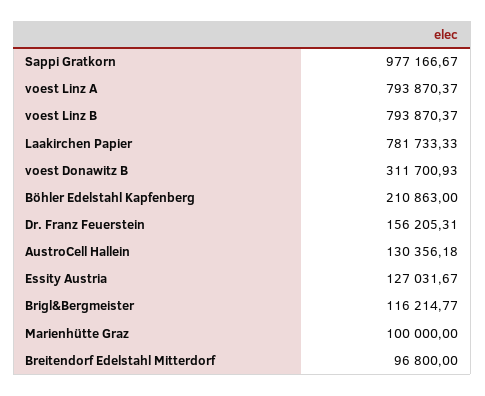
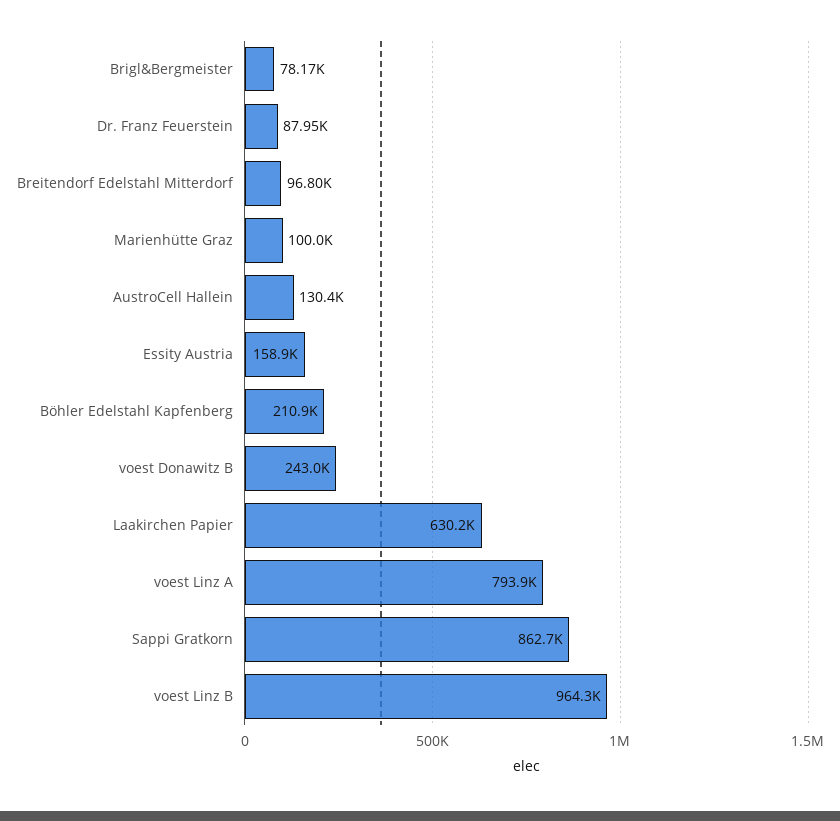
  {
-   "Sappi Gratkorn": 977166.67,
+   "Sappi Gratkorn": 862700,
    "voest Linz A": 793870.37,
-   "voest Linz B": 793870.37,
+   "voest Linz B": 964300,
-   "Laakirchen Papier": 781733.33,
+   "Laakirchen Papier": 630200,
-   "voest Donawitz B": 311700.93,
+   "voest Donawitz B": 243000,
    "Böhler Edelstahl Kapfenberg": 210863,
-   "Dr. Franz Feuerstein": 156205.31,
+   "Dr. Franz Feuerstein": 87950,
    "AustroCell Hallein": 130356.18,
-   "Essity Austria": 127031.67,
+   "Essity Austria": 158900,
-   "Brigl&Bergmeister": 116214.77,
+   "Brigl&Bergmeister": 78170,
    "Marienhütte Graz": 100000,
    "Breitendorf Edelstahl Mitterdorf": 96800
  }

